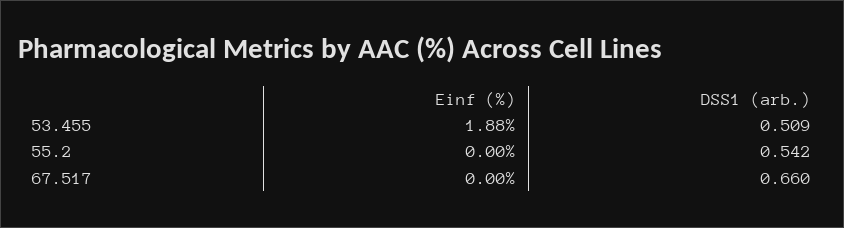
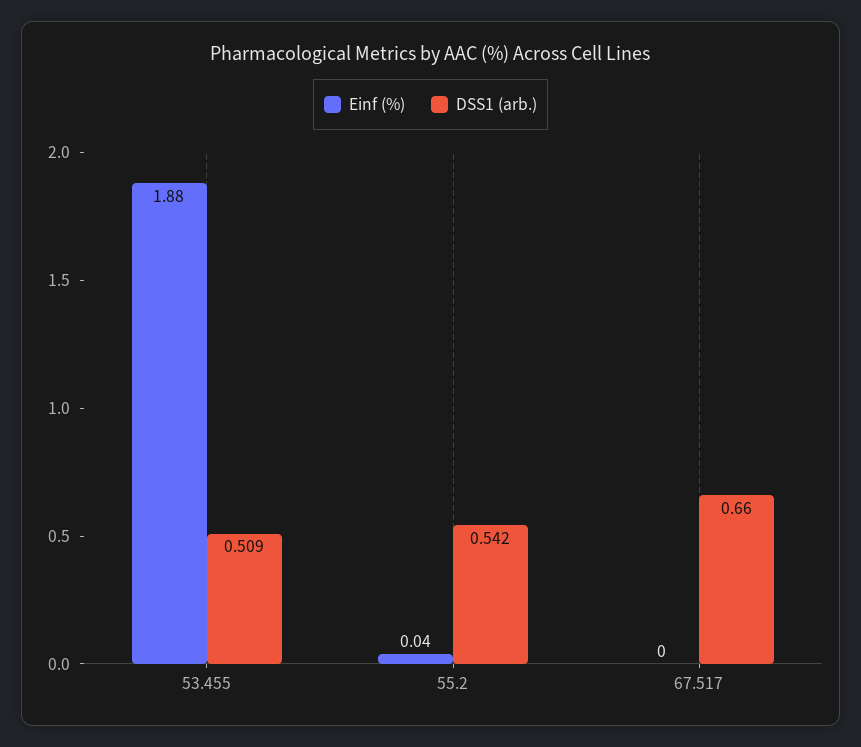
  {
    "Einf (%)": {
      "53.455": 1.88,
-     "55.2": 0,
+     "55.2": 0.04,
      "67.517": 0
    },
    "DSS1 (arb.)": {
      "53.455": 0.509,
      "55.2": 0.542,
      "67.517": 0.66
    }
  }

